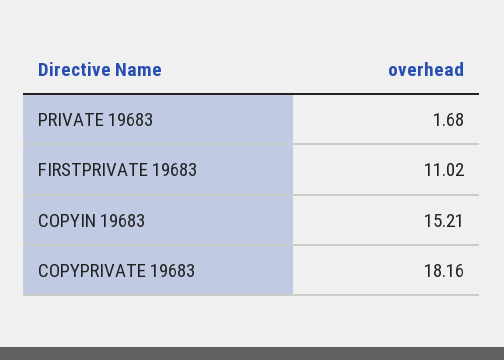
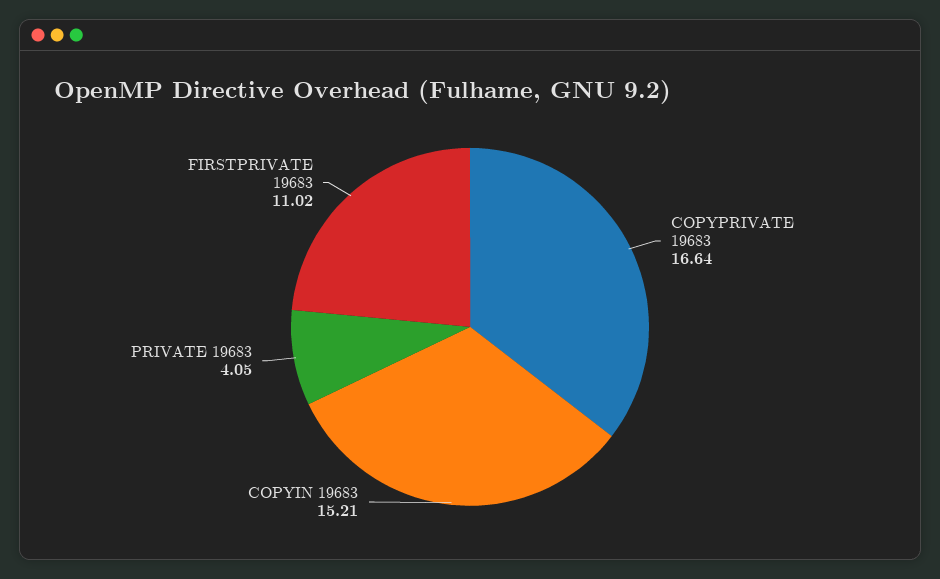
  {
-   "PRIVATE 19683": 1.68,
+   "PRIVATE 19683": 4.05,
    "FIRSTPRIVATE 19683": 11.02,
    "COPYIN 19683": 15.21,
-   "COPYPRIVATE 19683": 18.16
+   "COPYPRIVATE 19683": 16.64
  }

